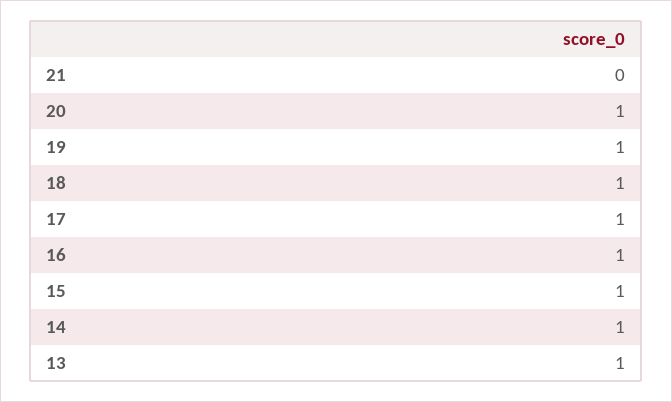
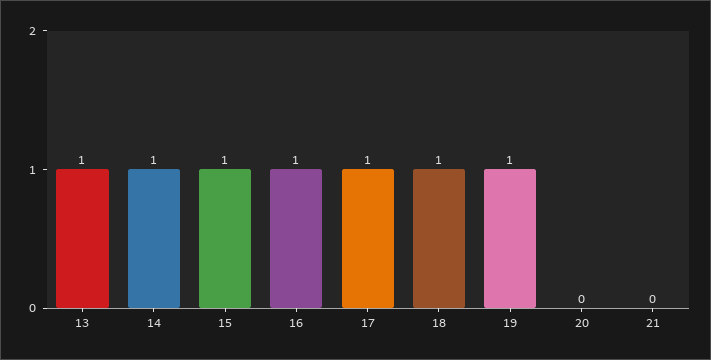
  {
    "21": 0,
-   "20": 1,
+   "20": 0,
    "19": 1,
    "18": 1,
    "17": 1,
    "16": 1,
    "15": 1,
    "14": 1,
    "13": 1
  }

